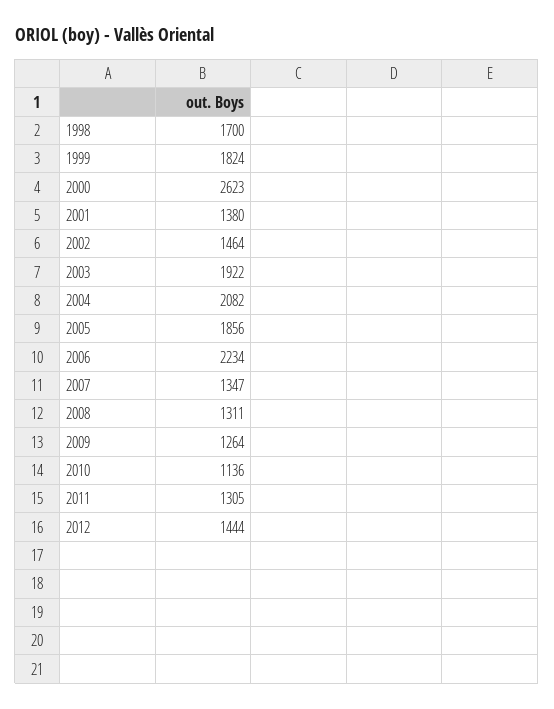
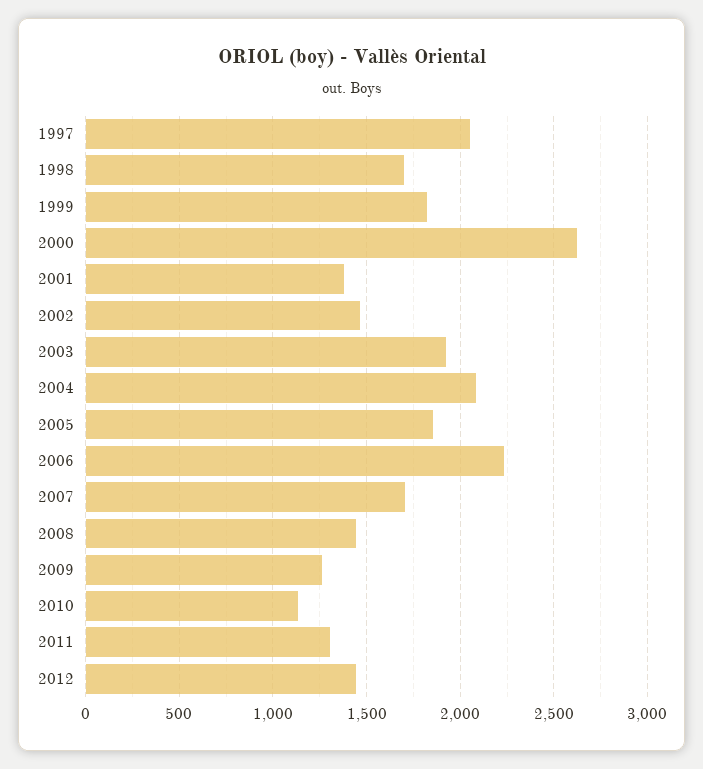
  {
    "1998": 1700,
    "1999": 1824,
    "2000": 2623,
    "2001": 1380,
    "2002": 1464,
    "2003": 1922,
    "2004": 2082,
    "2005": 1856,
    "2006": 2234,
-   "2007": 1347,
+   "2007": 1700,
-   "2008": 1311,
+   "2008": 1450,
    "2009": 1264,
    "2010": 1136,
    "2011": 1305,
-   "2012": 1444
+   "2012": 1444,
+   "1997": 2050
  }

